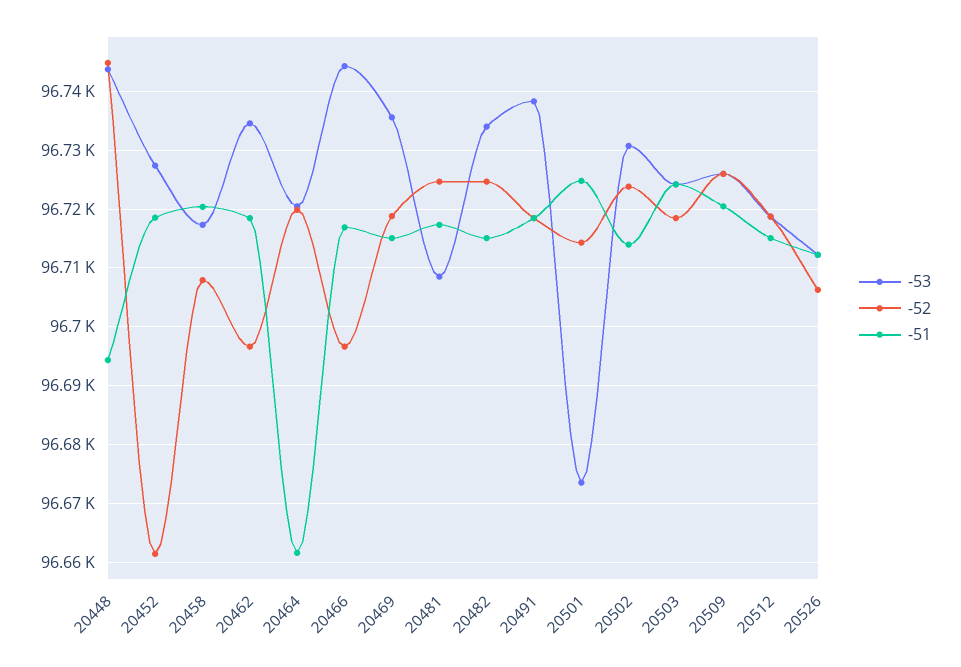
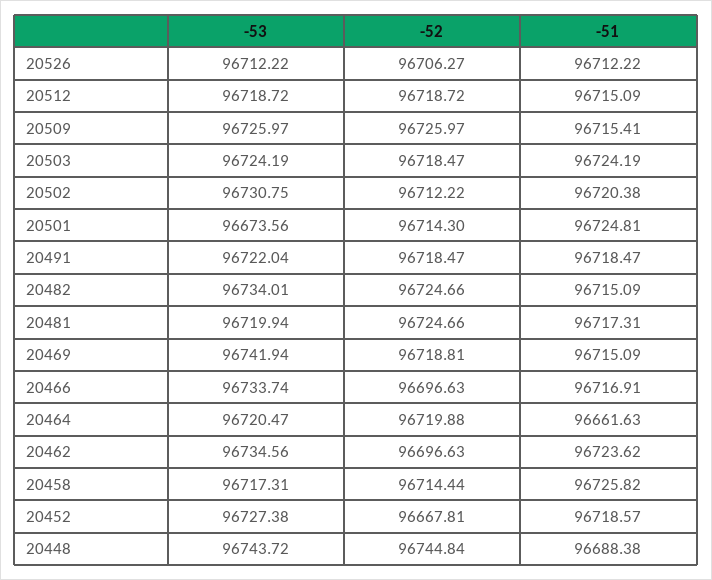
  {
    "-53": {
      "20448": 96743.72,
      "20452": 96727.38,
      "20458": 96717.31,
      "20462": 96734.56,
      "20464": 96720.47,
-     "20466": 96744,
+     "20466": 96733.74,
-     "20469": 96736,
+     "20469": 96741.94,
-     "20481": 96708,
+     "20481": 96719.94,
      "20482": 96734.01,
-     "20491": 96738,
+     "20491": 96722.04,
      "20501": 96673.56,
      "20502": 96730.75,
      "20503": 96724.19,
      "20509": 96725.97,
      "20512": 96718.72,
      "20526": 96712.22
    },
    "-52": {
      "20448": 96744.84,
-     "20452": 96662,
+     "20452": 96667.81,
-     "20458": 96708,
+     "20458": 96714.44,
      "20462": 96696.63,
      "20464": 96719.88,
      "20466": 96696.63,
      "20469": 96718.81,
      "20481": 96724.66,
      "20482": 96724.66,
      "20491": 96718.47,
      "20501": 96714.3,
-     "20502": 96724,
+     "20502": 96712.22,
      "20503": 96718.47,
      "20509": 96725.97,
      "20512": 96718.72,
      "20526": 96706.27
    },
    "-51": {
-     "20448": 96694,
+     "20448": 96688.38,
      "20452": 96718.57,
-     "20458": 96720,
+     "20458": 96725.82,
-     "20462": 96718,
+     "20462": 96723.62,
      "20464": 96661.63,
      "20466": 96716.91,
      "20469": 96715.09,
      "20481": 96717.31,
      "20482": 96715.09,
      "20491": 96718.47,
      "20501": 96724.81,
-     "20502": 96714,
+     "20502": 96720.38,
      "20503": 96724.19,
-     "20509": 96720,
+     "20509": 96715.41,
      "20512": 96715.09,
      "20526": 96712.22
    }
  }

